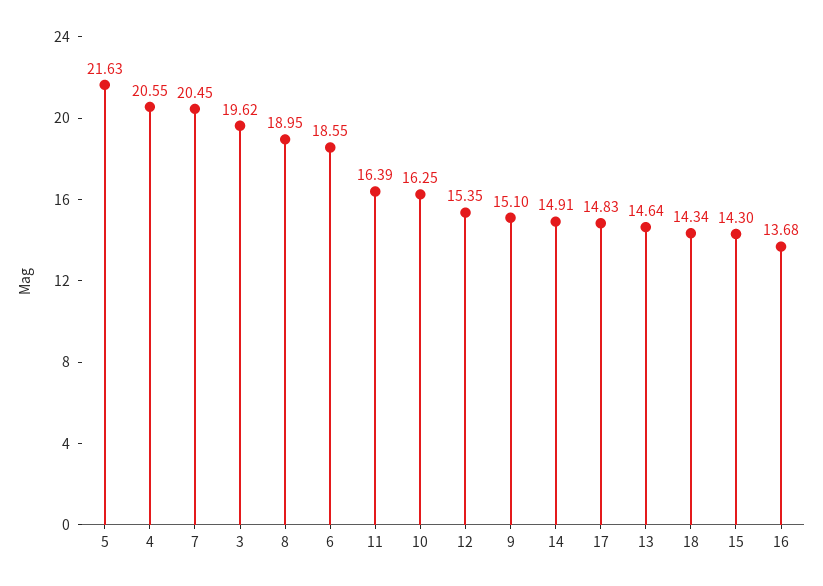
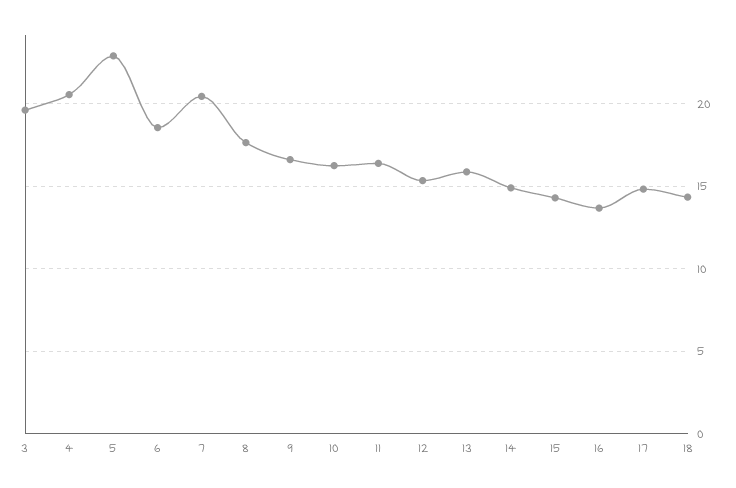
  {
-   "5": 21.63,
+   "5": 23,
    "4": 20.55,
    "7": 20.45,
    "3": 19.62,
-   "8": 18.95,
+   "8": 17.5,
    "6": 18.55,
    "11": 16.39,
    "10": 16.25,
    "12": 15.35,
-   "9": 15.1,
+   "9": 16.5,
    "14": 14.91,
    "17": 14.83,
-   "13": 14.64,
+   "13": 16,
    "18": 14.34,
    "15": 14.3,
    "16": 13.68
  }

